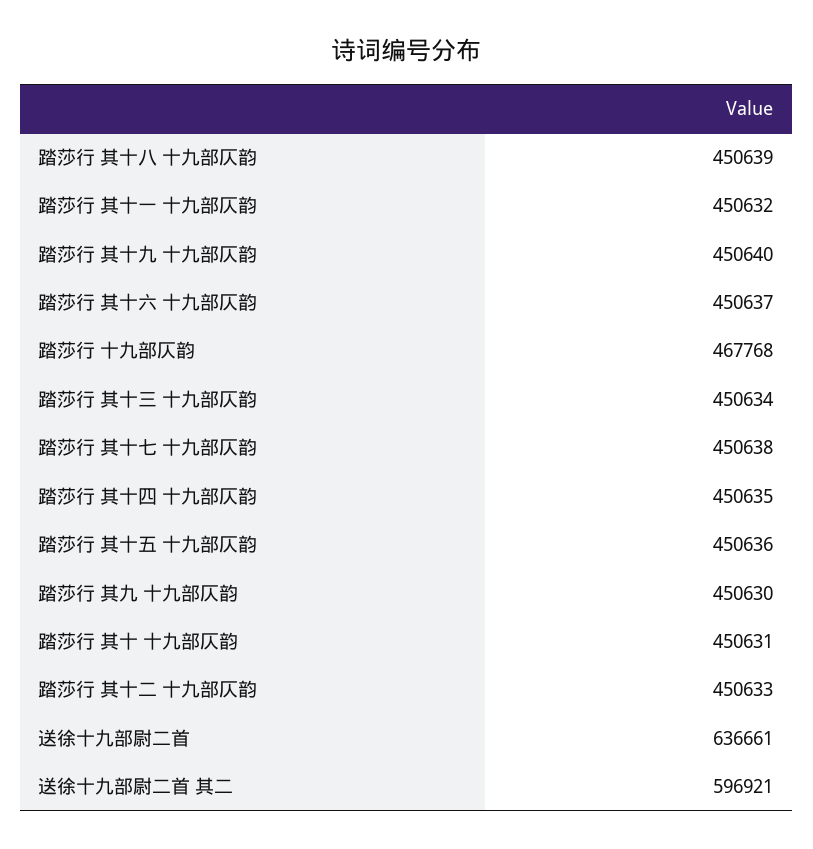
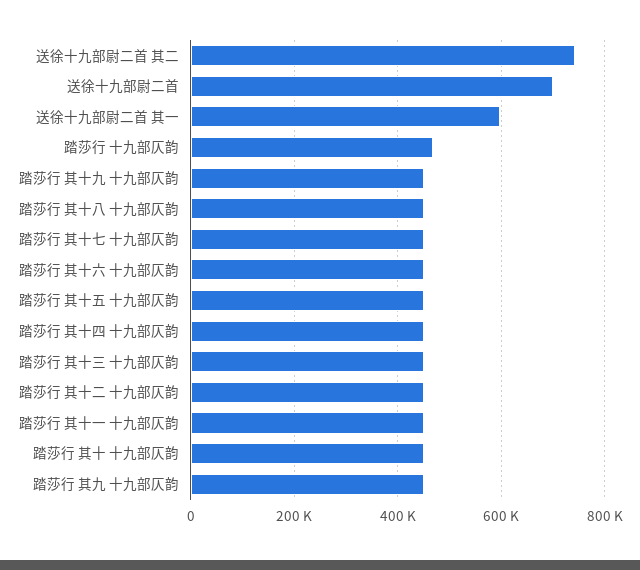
  {
    "踏莎行 其十八 十九部仄韵": 450639,
    "踏莎行 其十一 十九部仄韵": 450632,
    "踏莎行 其十九 十九部仄韵": 450640,
    "踏莎行 其十六 十九部仄韵": 450637,
    "踏莎行 十九部仄韵": 467768,
    "踏莎行 其十三 十九部仄韵": 450634,
    "踏莎行 其十七 十九部仄韵": 450638,
    "踏莎行 其十四 十九部仄韵": 450635,
    "踏莎行 其十五 十九部仄韵": 450636,
    "踏莎行 其九 十九部仄韵": 450630,
    "踏莎行 其十 十九部仄韵": 450631,
    "踏莎行 其十二 十九部仄韵": 450633,
-   "送徐十九部尉二首": 636661,
+   "送徐十九部尉二首": 700000,
-   "送徐十九部尉二首 其二": 596921
+   "送徐十九部尉二首 其二": 740000,
+   "送徐十九部尉二首 其一": 600000
  }

